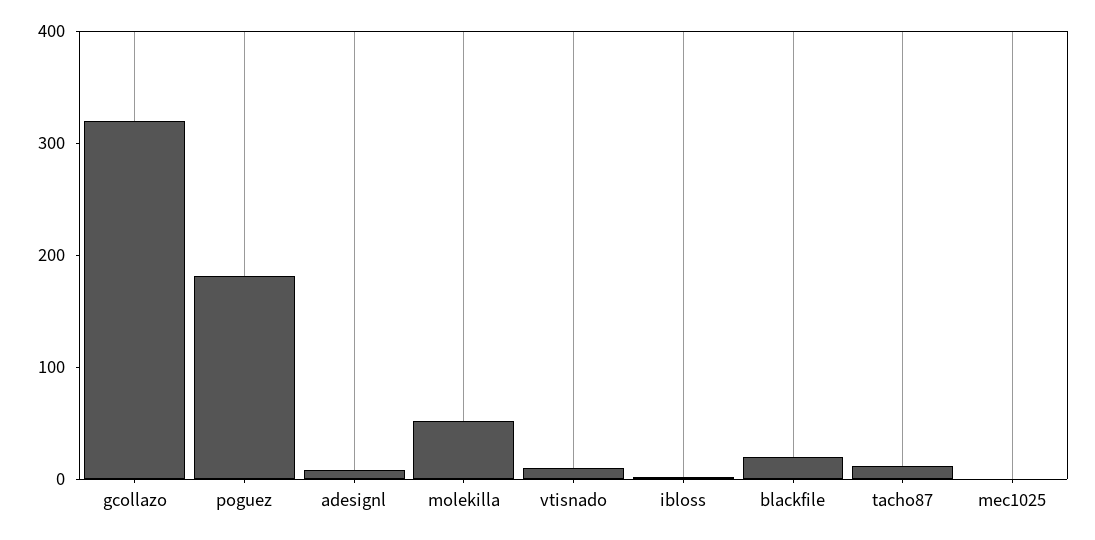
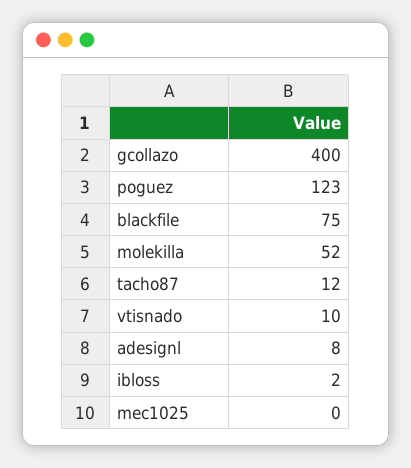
  {
-   "gcollazo": 320,
+   "gcollazo": 400,
-   "poguez": 180,
+   "poguez": 123,
    "adesignl": 8,
    "molekilla": 52,
    "vtisnado": 10,
    "ibloss": 2,
-   "blackfile": 20,
+   "blackfile": 75,
    "tacho87": 12,
    "mec1025": 0
  }

